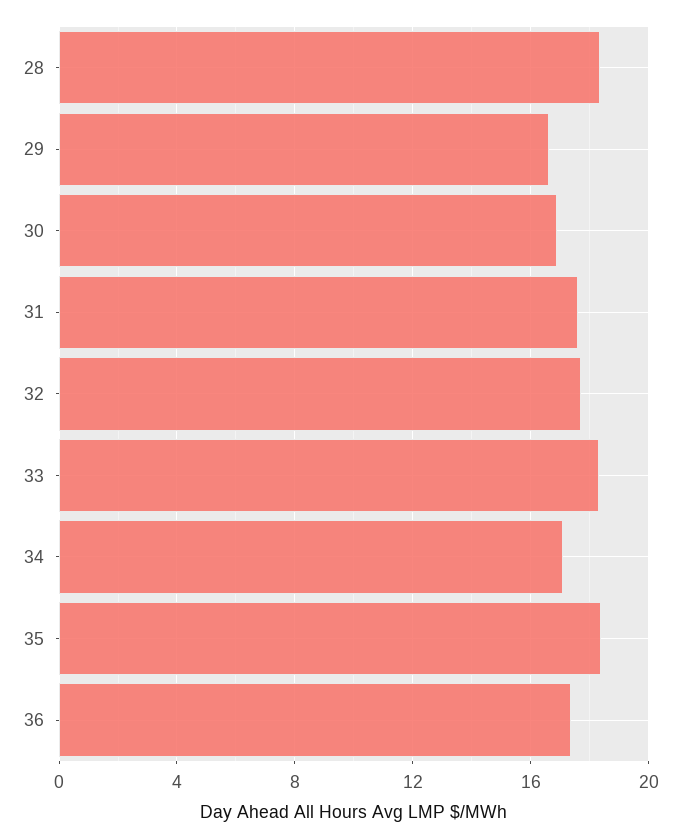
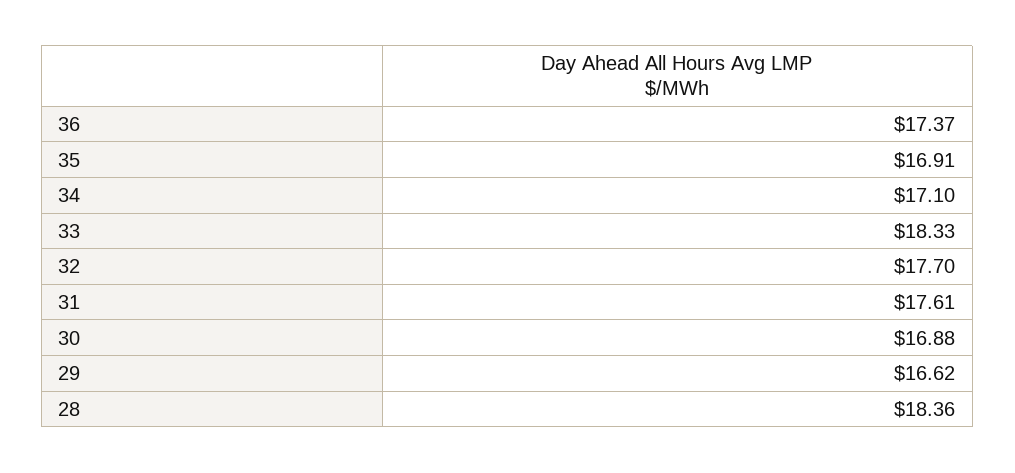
  {
    "28": 18.36,
    "29": 16.62,
    "30": 16.88,
    "31": 17.61,
    "32": 17.7,
    "33": 18.33,
    "34": 17.1,
-   "35": 18.5,
+   "35": 16.91,
    "36": 17.37
  }

